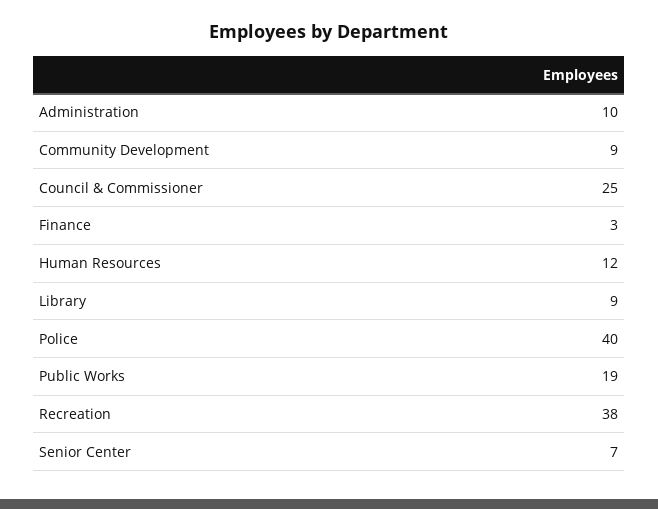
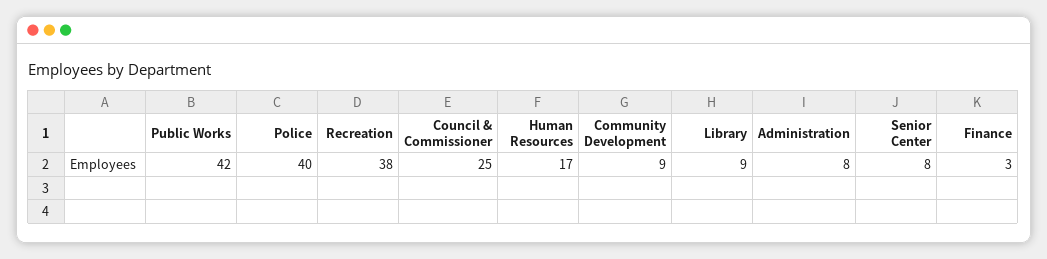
  {
-   "Administration": 10,
+   "Administration": 8,
    "Community Development": 9,
    "Council & Commissioner": 25,
    "Finance": 3,
-   "Human Resources": 12,
+   "Human Resources": 17,
    "Library": 9,
    "Police": 40,
-   "Public Works": 19,
+   "Public Works": 42,
    "Recreation": 38,
-   "Senior Center": 7
+   "Senior Center": 8
  }

